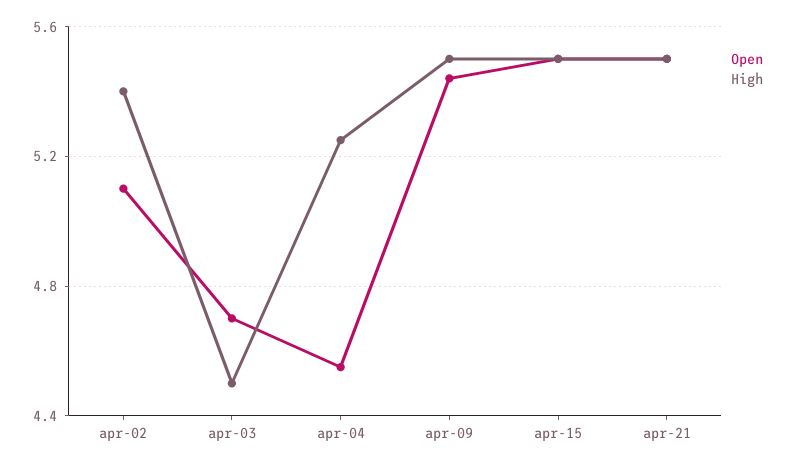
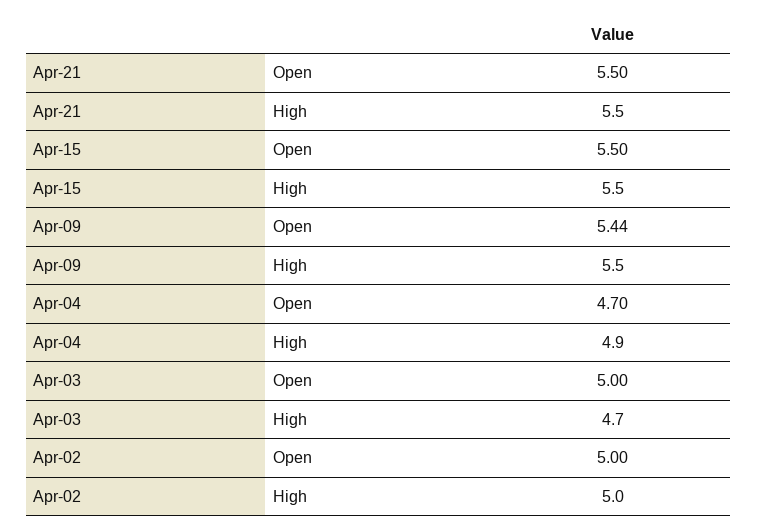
  {
    "Open": {
-     "apr-02": 5.1,
+     "apr-02": 5,
-     "apr-03": 4.7,
+     "apr-03": 5,
-     "apr-04": 4.55,
+     "apr-04": 4.7,
      "apr-09": 5.44,
      "apr-15": 5.5,
      "apr-21": 5.5
    },
    "High": {
-     "apr-02": 5.4,
+     "apr-02": 5,
-     "apr-03": 4.5,
+     "apr-03": 4.7,
-     "apr-04": 5.25,
+     "apr-04": 4.9,
      "apr-09": 5.5,
      "apr-15": 5.5,
      "apr-21": 5.5
    }
  }

